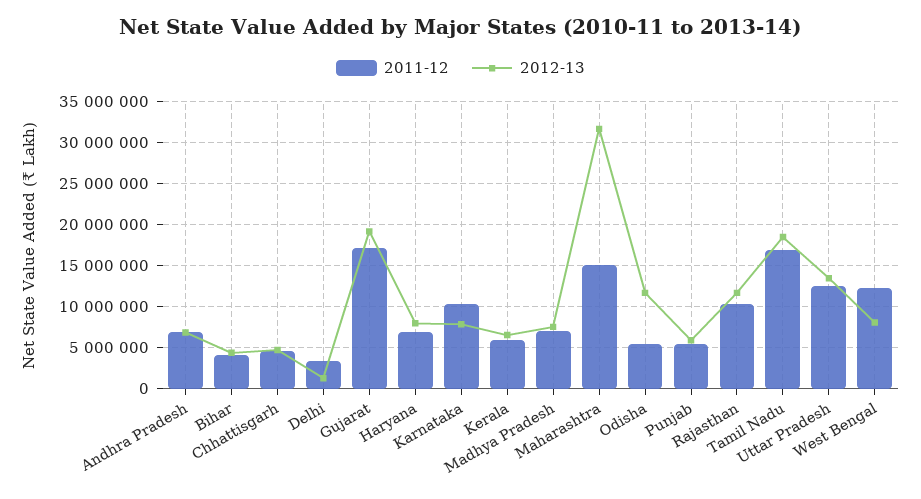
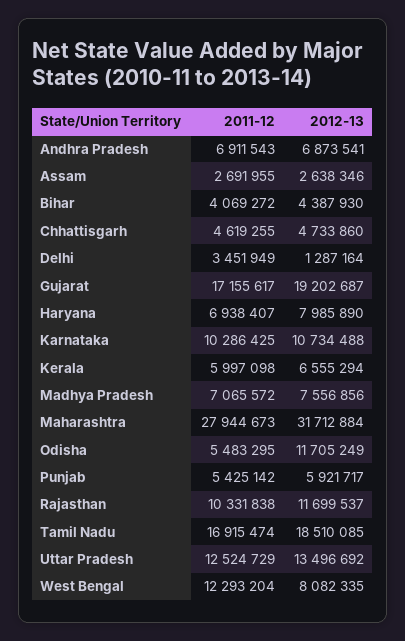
  {
    "2011-12": {
      "Andhra Pradesh": 6911543,
      "Bihar": 4069272,
      "Chhattisgarh": 4619255,
      "Delhi": 3451949,
      "Gujarat": 17155617,
      "Haryana": 6938407,
      "Karnataka": 10286425,
      "Kerala": 5997098,
      "Madhya Pradesh": 7065572,
-     "Maharashtra": 15000000,
+     "Maharashtra": 27944673,
      "Odisha": 5483295,
      "Punjab": 5425142,
      "Rajasthan": 10331838,
      "Tamil Nadu": 16915474,
      "Uttar Pradesh": 12524729,
-     "West Bengal": 12293204
+     "West Bengal": 12293204,
+     "Assam": 2691955
    },
    "2012-13": {
      "Andhra Pradesh": 6873541,
      "Bihar": 4387930,
      "Chhattisgarh": 4733860,
      "Delhi": 1287164,
      "Gujarat": 19202687,
      "Haryana": 7985890,
-     "Karnataka": 8000000,
+     "Karnataka": 10734488,
      "Kerala": 6555294,
      "Madhya Pradesh": 7556856,
      "Maharashtra": 31712884,
      "Odisha": 11705249,
      "Punjab": 5921717,
      "Rajasthan": 11699537,
      "Tamil Nadu": 18510085,
      "Uttar Pradesh": 13496692,
-     "West Bengal": 8082335
+     "West Bengal": 8082335,
+     "Assam": 2638346
    }
  }

